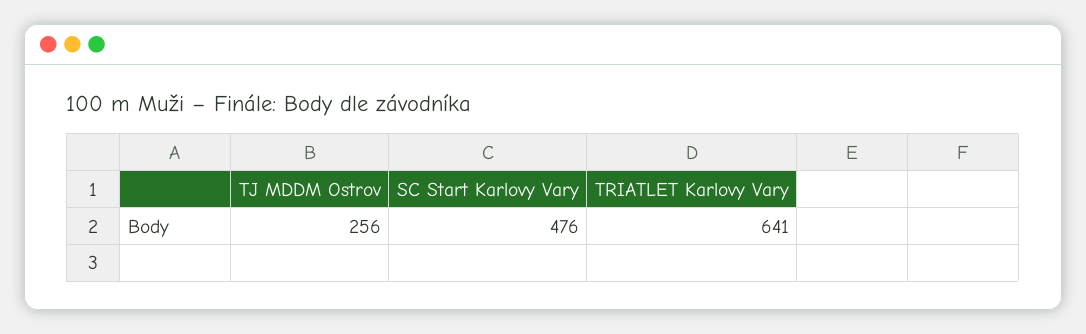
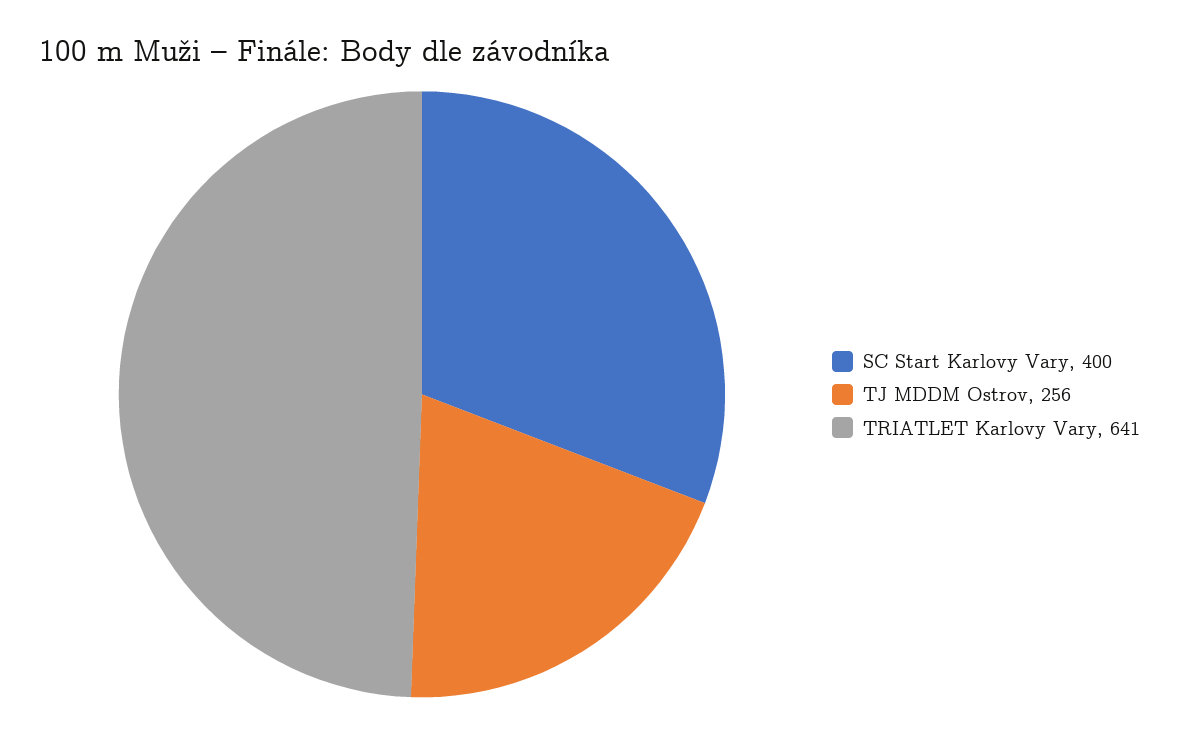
  {
    "TJ MDDM Ostrov": 256,
-   "SC Start Karlovy Vary": 476,
+   "SC Start Karlovy Vary": 400,
    "TRIATLET Karlovy Vary": 641
  }

